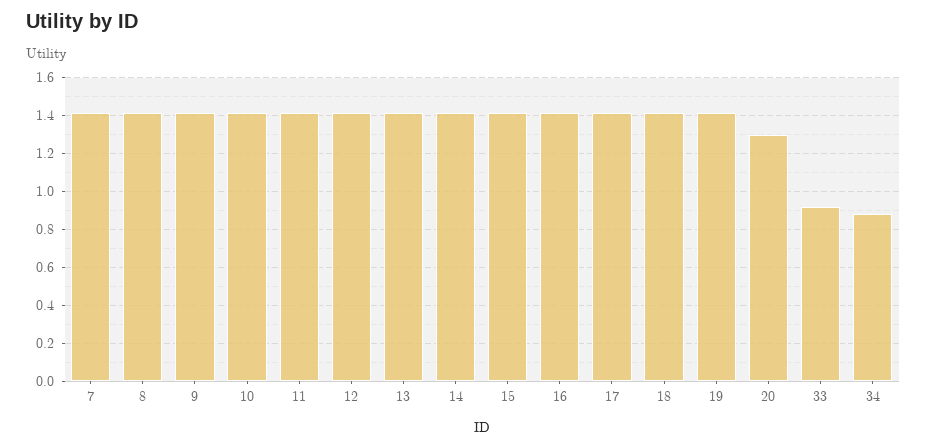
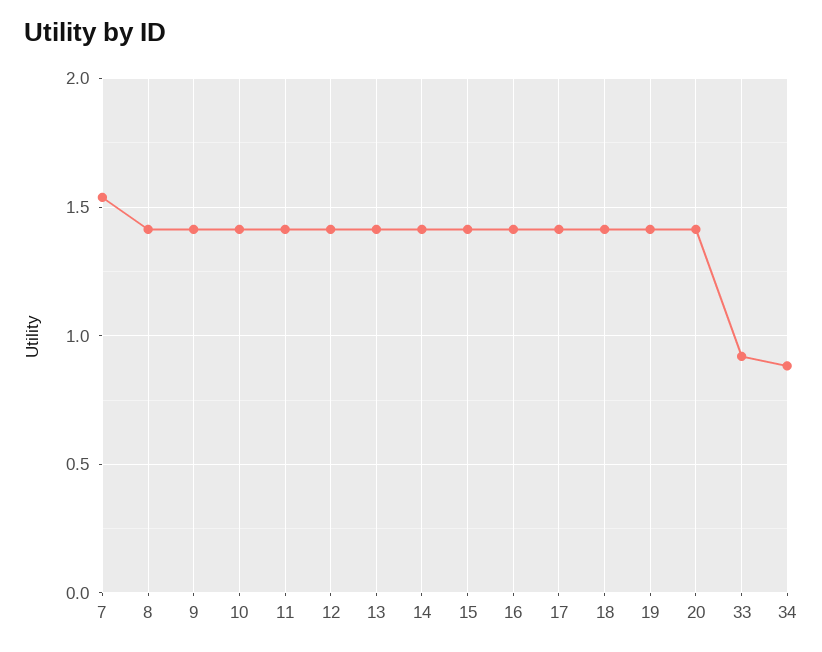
  {
-   "7": 1.4,
+   "7": 1.55,
    "8": 1.4,
    "9": 1.4,
    "10": 1.4,
    "11": 1.4,
    "12": 1.4,
    "13": 1.4,
    "14": 1.4,
    "15": 1.4,
    "16": 1.4,
    "17": 1.4,
    "18": 1.4,
    "19": 1.4,
-   "20": 1.3,
+   "20": 1.4,
    "33": 0.9,
    "34": 0.9
  }

